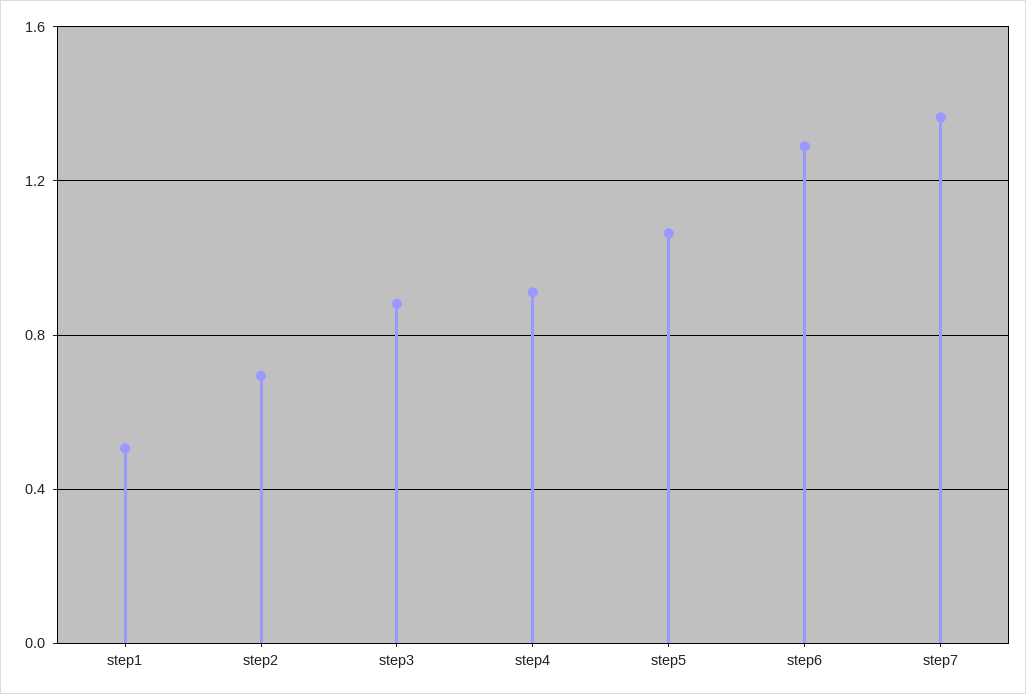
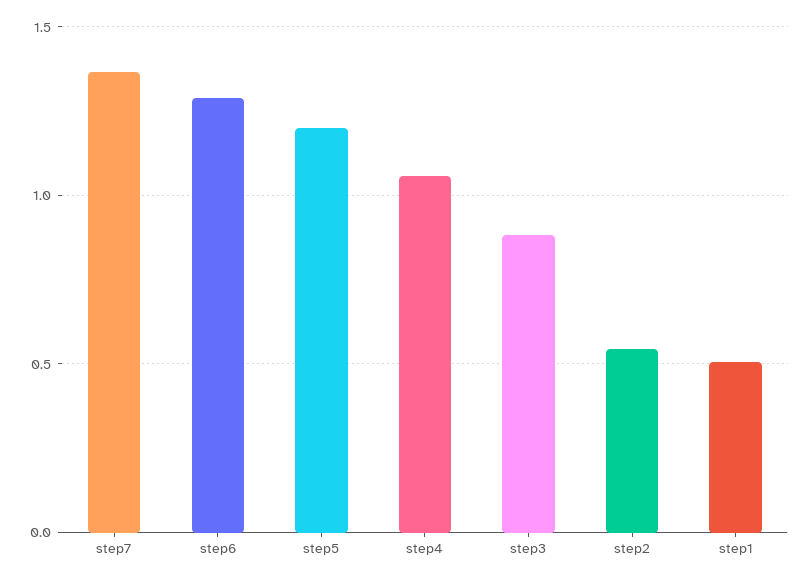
  {
    "step1": 0.5,
-   "step2": 0.7,
+   "step2": 0.55,
    "step3": 0.9,
-   "step4": 0.9,
+   "step4": 1.05,
-   "step5": 1.05,
+   "step5": 1.2,
    "step6": 1.3,
    "step7": 1.35
  }

